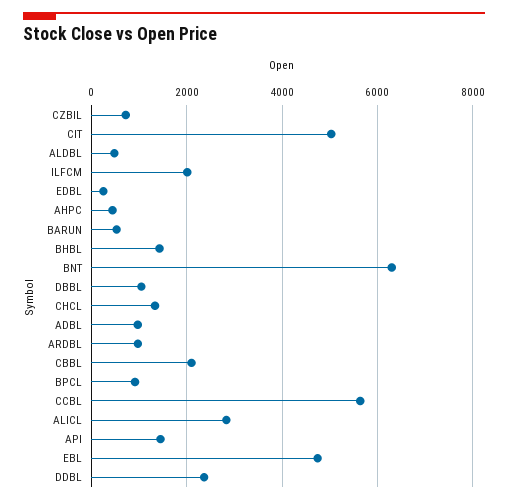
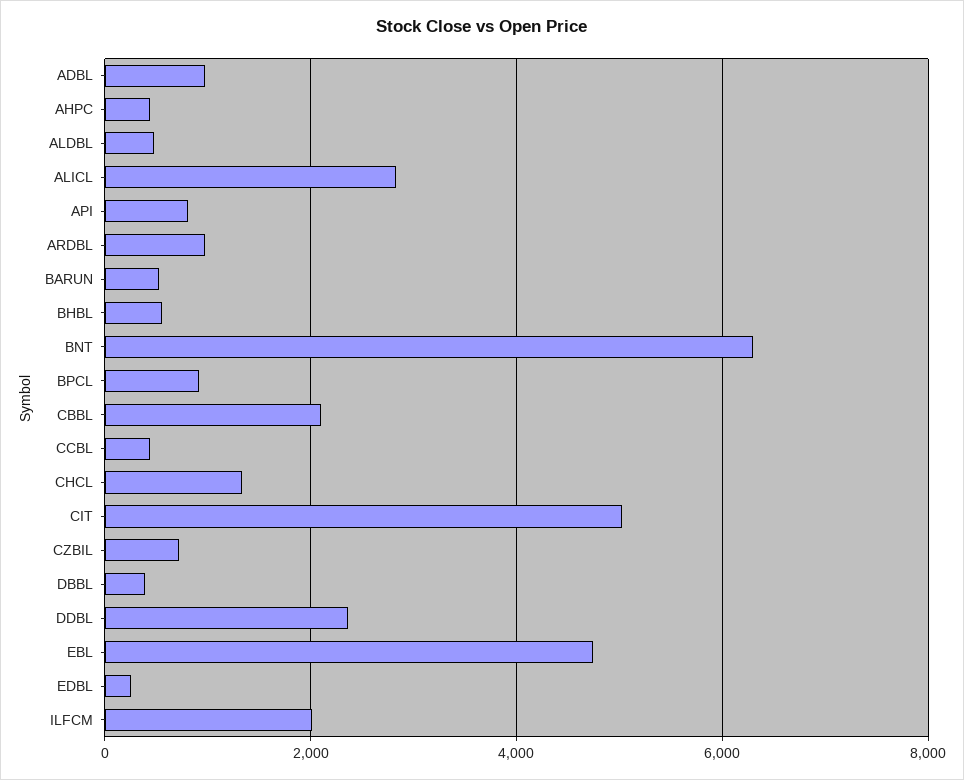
  {
    "CZBIL": 800,
    "CIT": 5000,
    "ALDBL": 400,
    "ILFCM": 2000,
    "EDBL": 200,
    "AHPC": 400,
    "BARUN": 600,
-   "BHBL": 1400,
+   "BHBL": 600,
    "BNT": 6400,
-   "DBBL": 1000,
+   "DBBL": 400,
    "CHCL": 1400,
    "ADBL": 1000,
    "ARDBL": 1000,
    "CBBL": 2200,
    "BPCL": 1000,
-   "CCBL": 5600,
+   "CCBL": 400,
    "ALICL": 2800,
-   "API": 1400,
+   "API": 800,
    "EBL": 4800,
    "DDBL": 2400
  }

